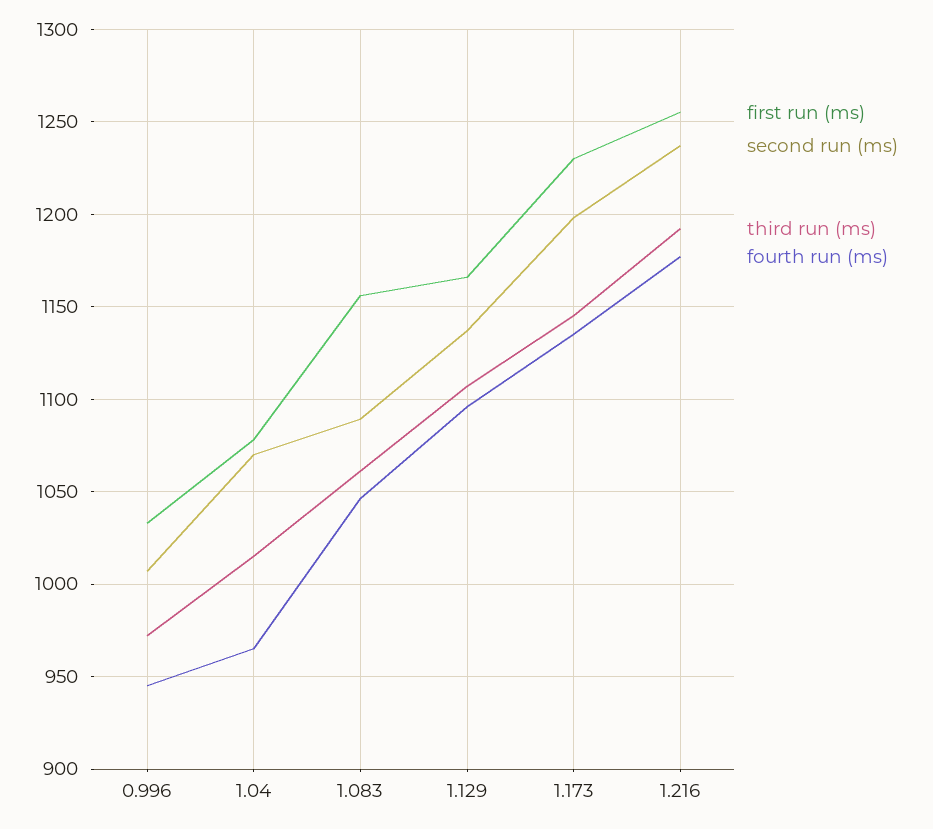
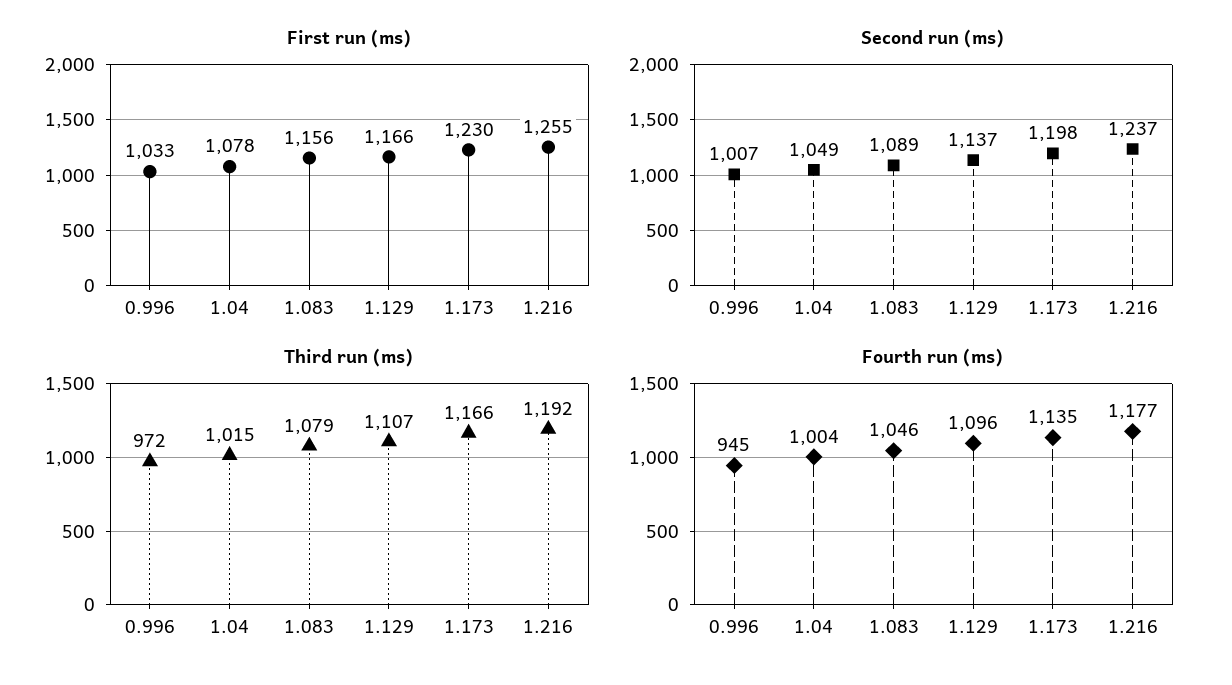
  {
    "first run (ms)": {
      "0.996": 1033,
      "1.04": 1078,
      "1.083": 1156,
      "1.129": 1166,
      "1.173": 1230,
      "1.216": 1255
    },
    "second run (ms)": {
      "0.996": 1007,
-     "1.04": 1070,
+     "1.04": 1049,
      "1.083": 1089,
      "1.129": 1137,
      "1.173": 1198,
      "1.216": 1237
    },
    "third run (ms)": {
      "0.996": 972,
      "1.04": 1015,
-     "1.083": 1060,
+     "1.083": 1079,
      "1.129": 1107,
-     "1.173": 1145,
+     "1.173": 1166,
      "1.216": 1192
    },
    "fourth run (ms)": {
      "0.996": 945,
-     "1.04": 965,
+     "1.04": 1004,
      "1.083": 1046,
      "1.129": 1096,
      "1.173": 1135,
      "1.216": 1177
    }
  }

